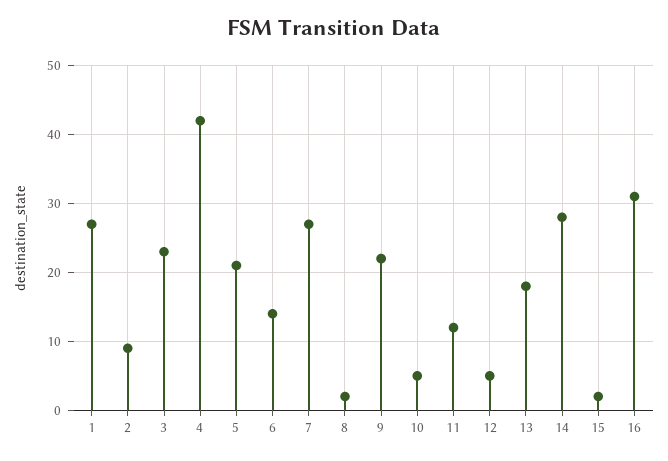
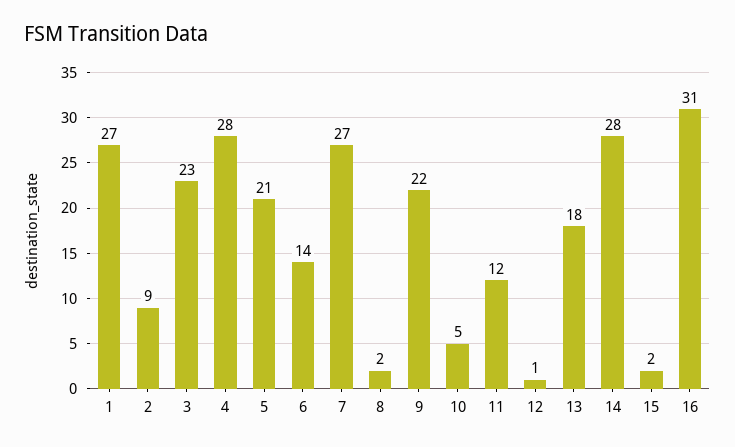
  {
    "1": 27,
    "2": 9,
    "3": 23,
-   "4": 42,
+   "4": 28,
    "5": 21,
    "6": 14,
    "7": 27,
    "8": 2,
    "9": 22,
    "10": 5,
    "11": 12,
-   "12": 5,
+   "12": 1,
    "13": 18,
    "14": 28,
    "15": 2,
    "16": 31
  }

